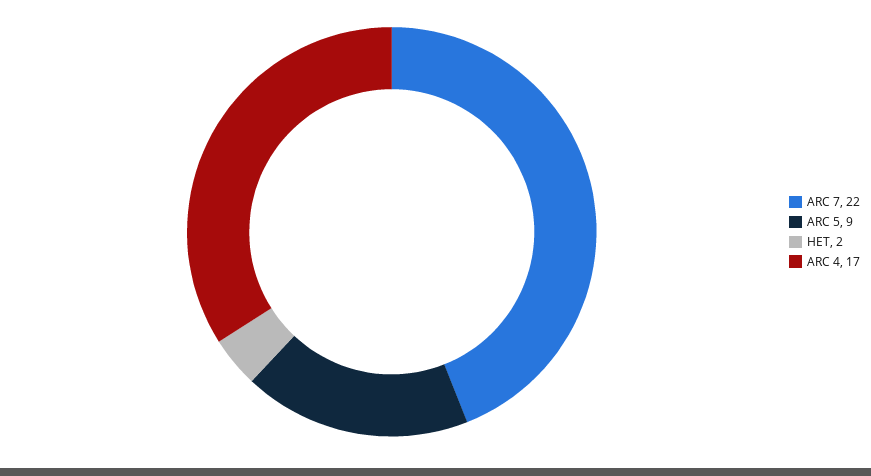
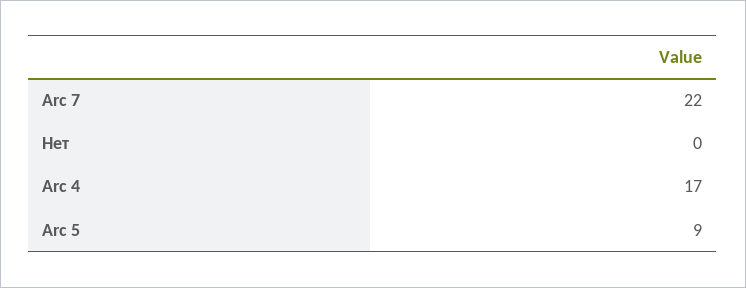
  {
    "ARC 7": 22,
    "ARC 5": 9,
-   "НЕТ": 2,
+   "НЕТ": 0,
    "ARC 4": 17
  }

